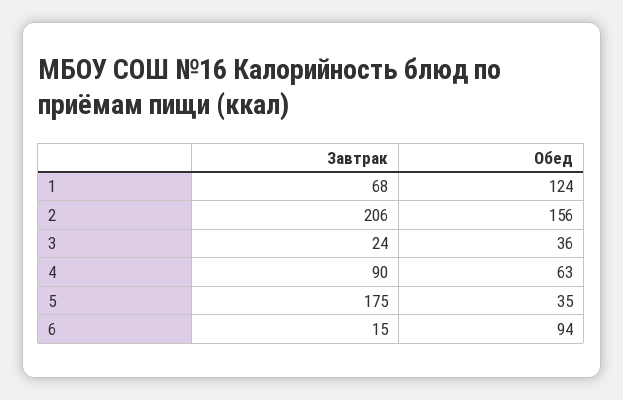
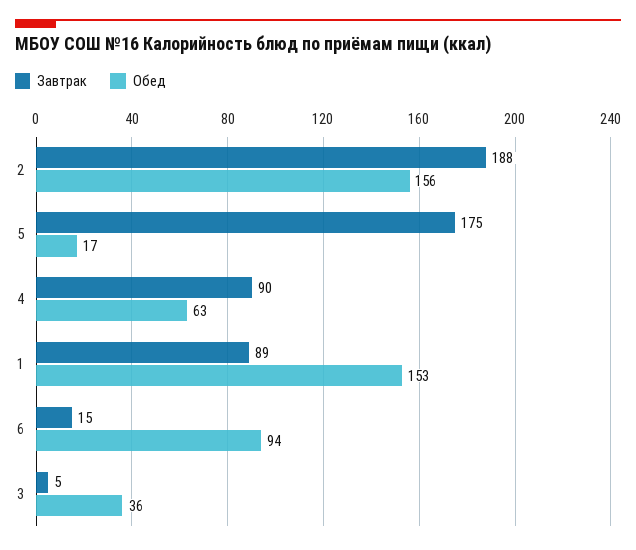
  {
    "Завтрак": {
-     "1": 68,
+     "1": 89,
-     "2": 206,
+     "2": 188,
-     "3": 24,
+     "3": 5,
      "4": 90,
      "5": 175,
      "6": 15
    },
    "Обед": {
-     "1": 124,
+     "1": 153,
      "2": 156,
      "3": 36,
      "4": 63,
-     "5": 35,
+     "5": 17,
      "6": 94
    }
  }

